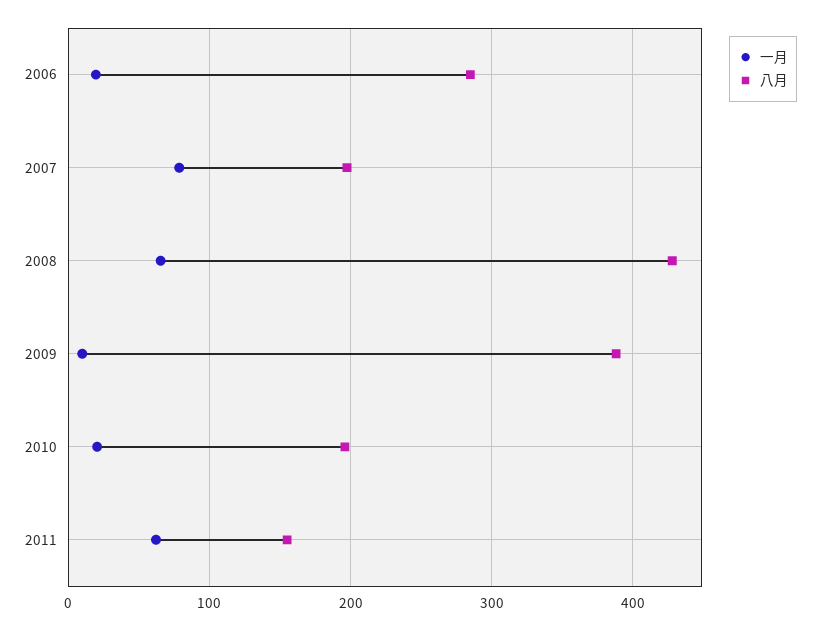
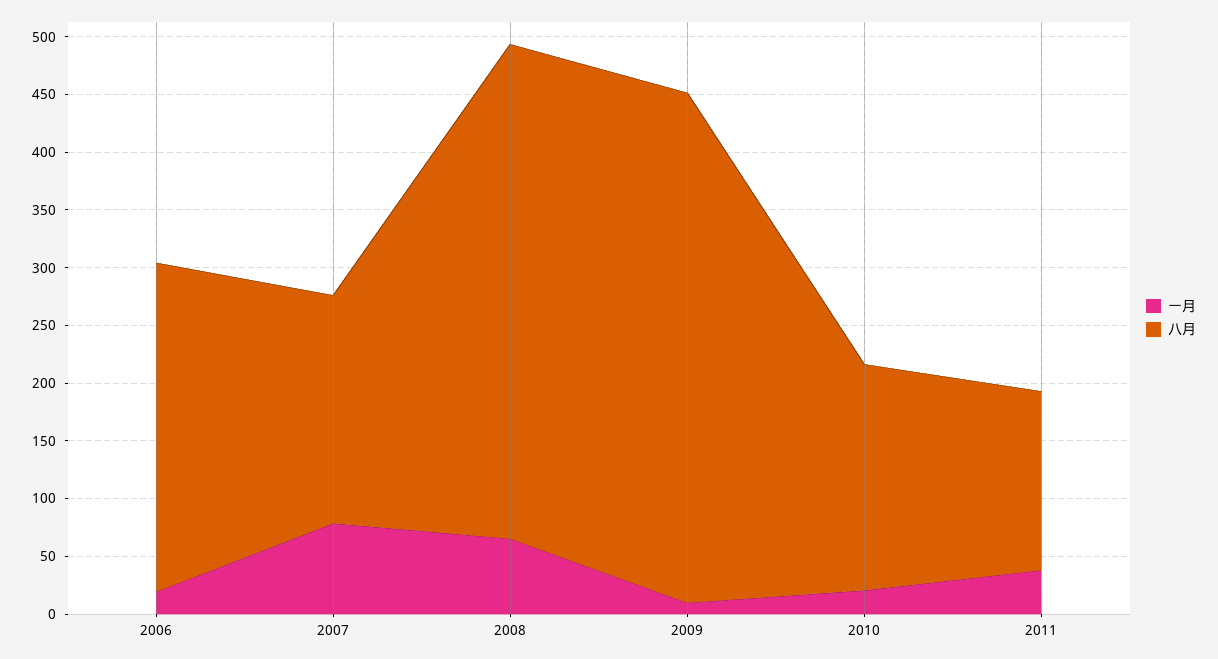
  {
    "一月": {
      "2006": 20,
      "2007": 80,
      "2008": 70,
      "2009": 10,
      "2010": 20,
-     "2011": 60
+     "2011": 40
    },
    "八月": {
      "2006": 280,
      "2007": 200,
      "2008": 430,
-     "2009": 390,
+     "2009": 440,
      "2010": 200,
      "2011": 160
    }
  }

